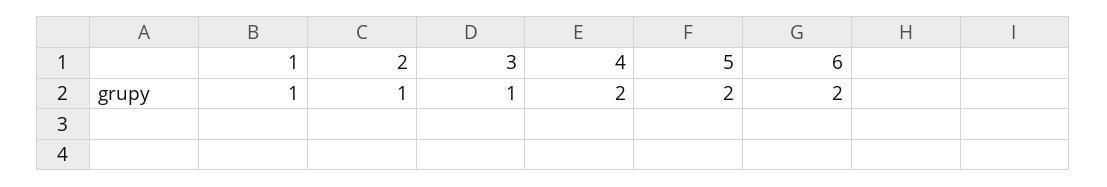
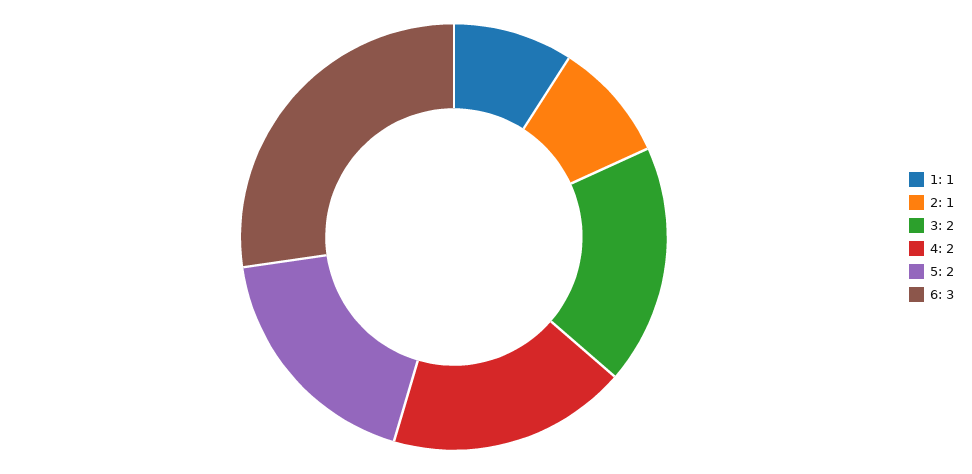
  {
    "1": 1,
    "2": 1,
-   "3": 1,
+   "3": 2,
    "4": 2,
    "5": 2,
-   "6": 2
+   "6": 3
  }

